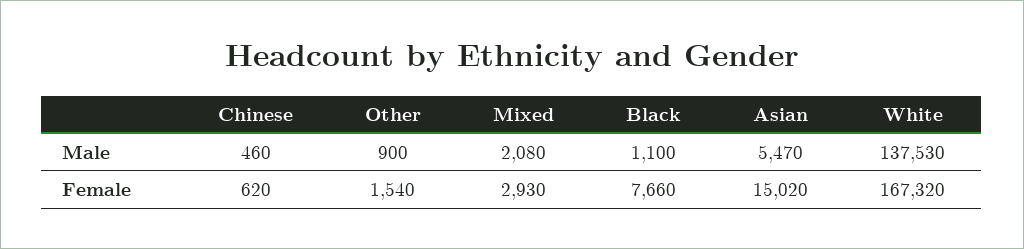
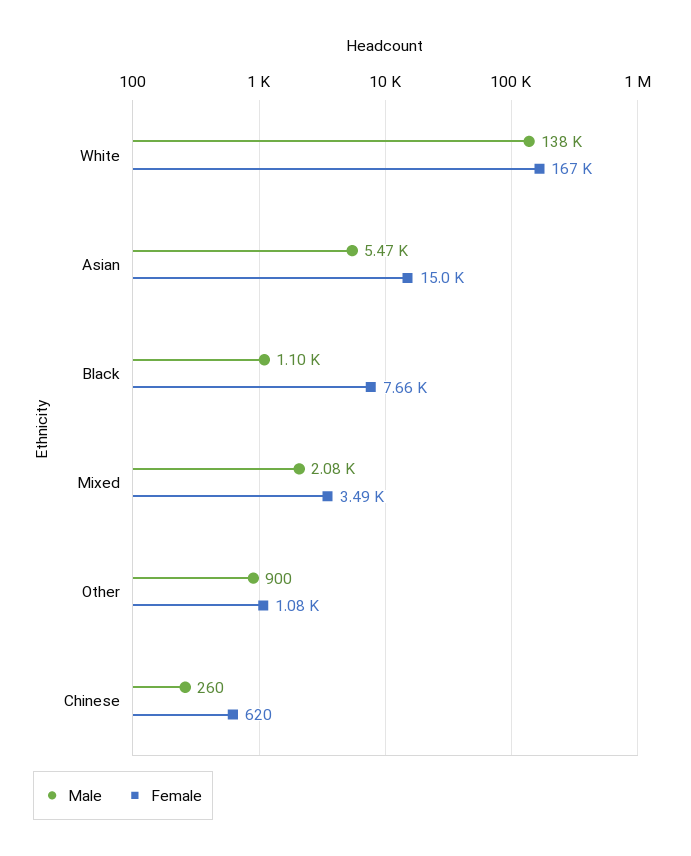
  {
    "Male": {
-     "Chinese": 460,
+     "Chinese": 260,
      "Other": 900,
      "Mixed": 2080,
      "Black": 1100,
      "Asian": 5470,
      "White": 137530
    },
    "Female": {
      "Chinese": 620,
-     "Other": 1540,
+     "Other": 1080,
-     "Mixed": 2930,
+     "Mixed": 3490,
      "Black": 7660,
      "Asian": 15020,
      "White": 167320
    }
  }

